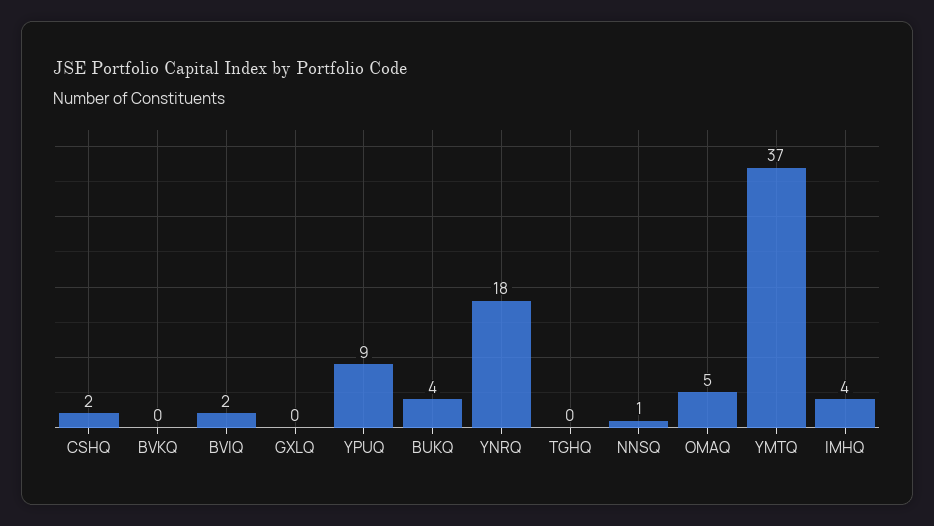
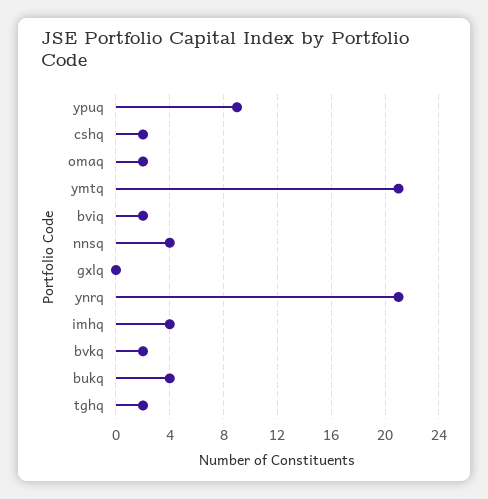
  {
    "CSHQ": 2,
-   "BVKQ": 0,
+   "BVKQ": 2,
    "BVIQ": 2,
    "GXLQ": 0,
    "YPUQ": 9,
    "BUKQ": 4,
-   "YNRQ": 18,
+   "YNRQ": 21,
-   "TGHQ": 0,
+   "TGHQ": 2,
-   "NNSQ": 1,
+   "NNSQ": 4,
-   "OMAQ": 5,
+   "OMAQ": 2,
-   "YMTQ": 37,
+   "YMTQ": 21,
    "IMHQ": 4
  }

